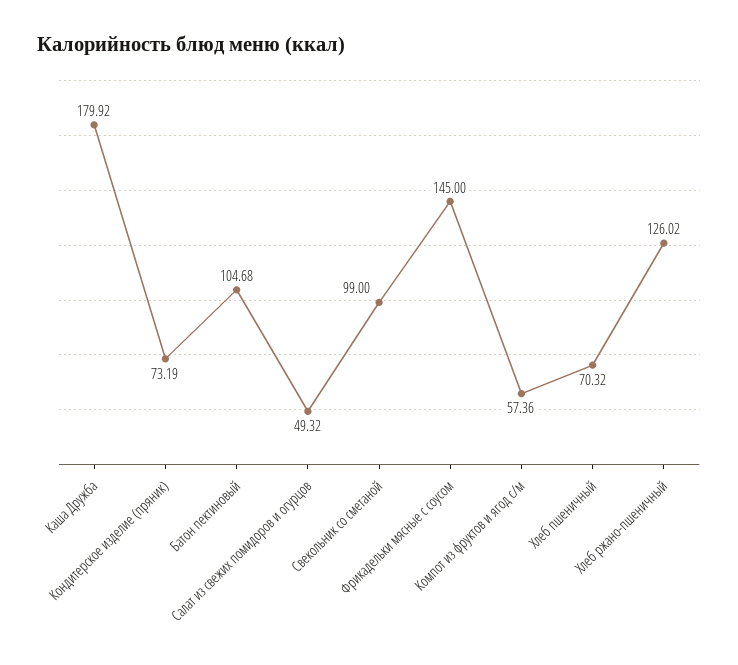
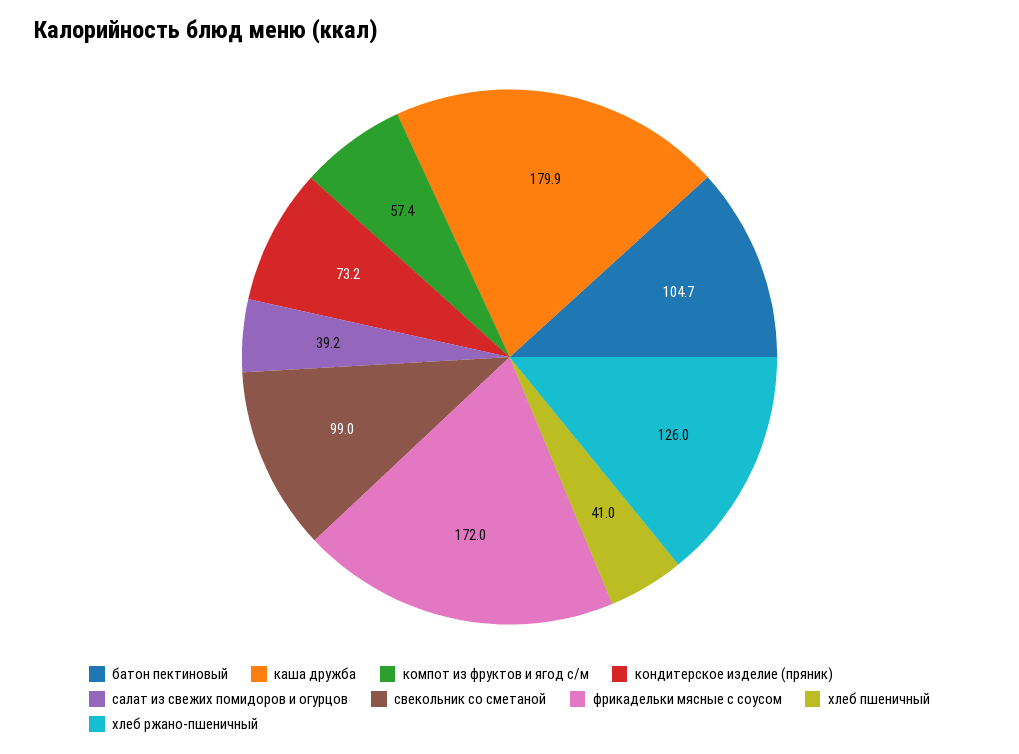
  {
    "Каша Дружба": 179.92,
    "Кондитерское изделие (пряник)": 73.19,
    "Батон пектиновый": 104.68,
-   "Салат из свежих помидоров и огурцов": 49.32,
+   "Салат из свежих помидоров и огурцов": 39.2,
    "Свекольник со сметаной": 99,
-   "Фрикадельки мясные с соусом": 145,
+   "Фрикадельки мясные с соусом": 172,
    "Компот из фруктов и ягод с/м": 57.36,
-   "Хлеб пшеничный": 70.32,
+   "Хлеб пшеничный": 41,
    "Хлеб ржано-пшеничный": 126.02
  }

